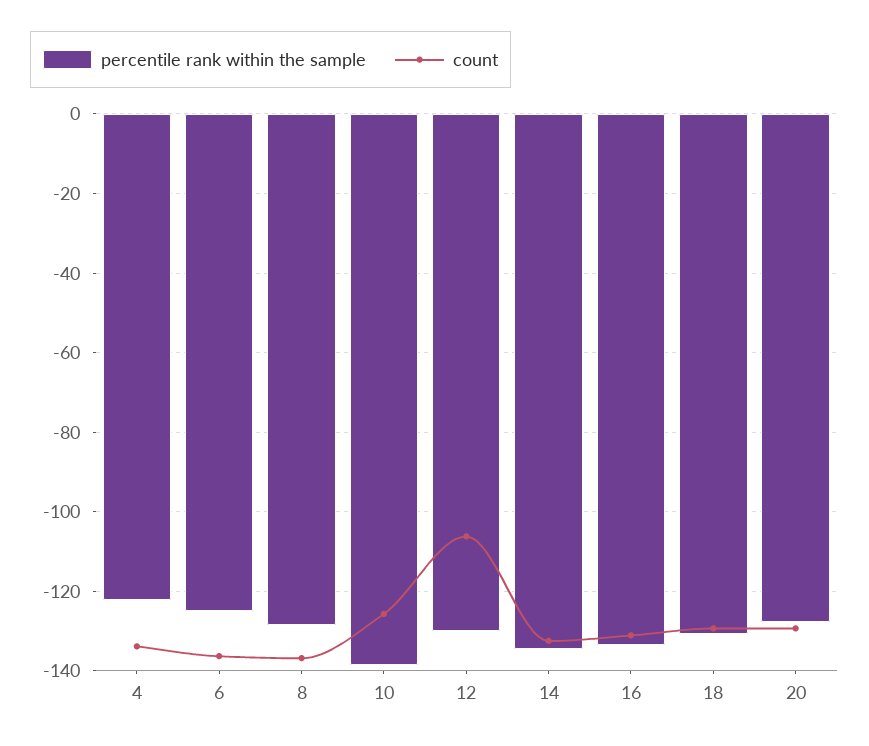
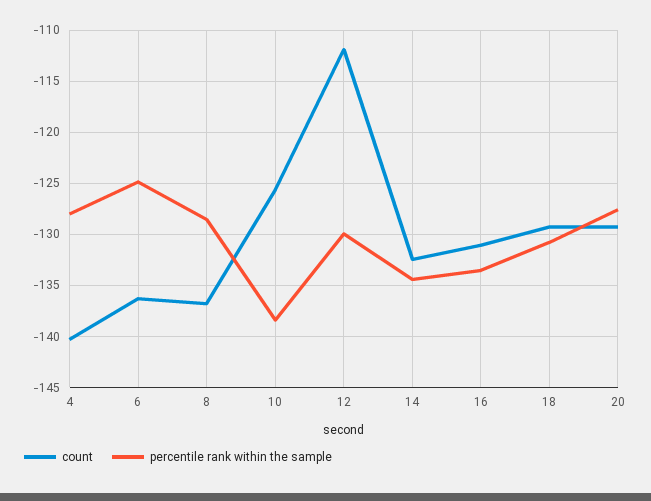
  {
    "percentile rank within the sample": {
-     "4": -122,
+     "4": -128,
      "6": -125,
      "8": -129,
      "10": -138,
      "12": -130,
      "14": -134,
      "16": -134,
      "18": -131,
      "20": -128
    },
    "count": {
-     "4": -134,
+     "4": -140,
      "6": -136,
      "8": -137,
      "10": -126,
-     "12": -106,
+     "12": -112,
      "14": -132,
      "16": -131,
      "18": -129,
      "20": -129
    }
  }

